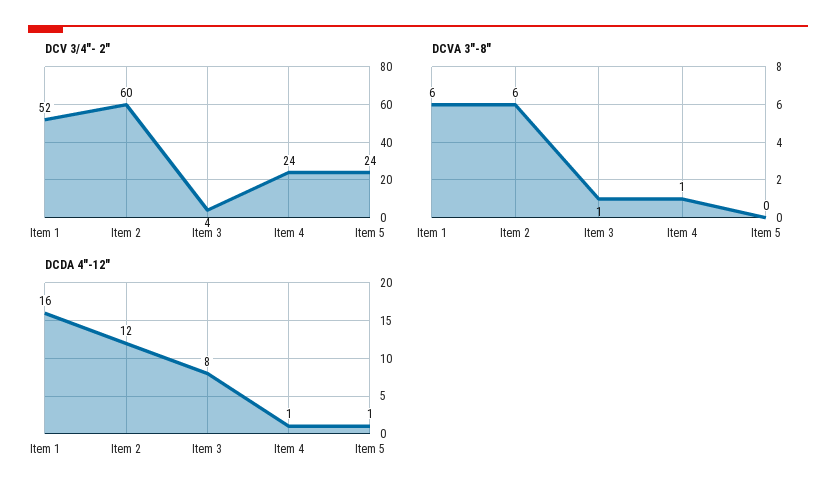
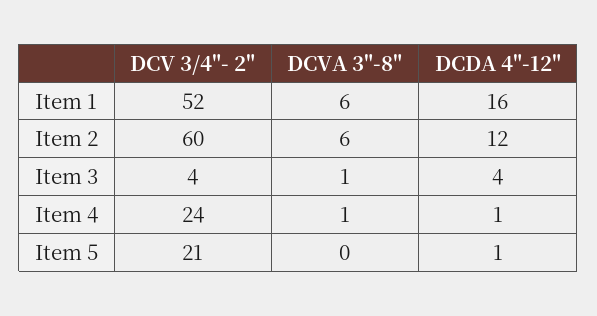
  {
    "DCV 3/4\"- 2\"": {
      "Item 1": 52,
      "Item 2": 60,
      "Item 3": 4,
      "Item 4": 24,
-     "Item 5": 24
+     "Item 5": 21
    },
    "DCVA 3\"-8\"": {
      "Item 1": 6,
      "Item 2": 6,
      "Item 3": 1,
      "Item 4": 1,
      "Item 5": 0
    },
    "DCDA 4\"-12\"": {
      "Item 1": 16,
      "Item 2": 12,
-     "Item 3": 8,
+     "Item 3": 4,
      "Item 4": 1,
      "Item 5": 1
    }
  }

